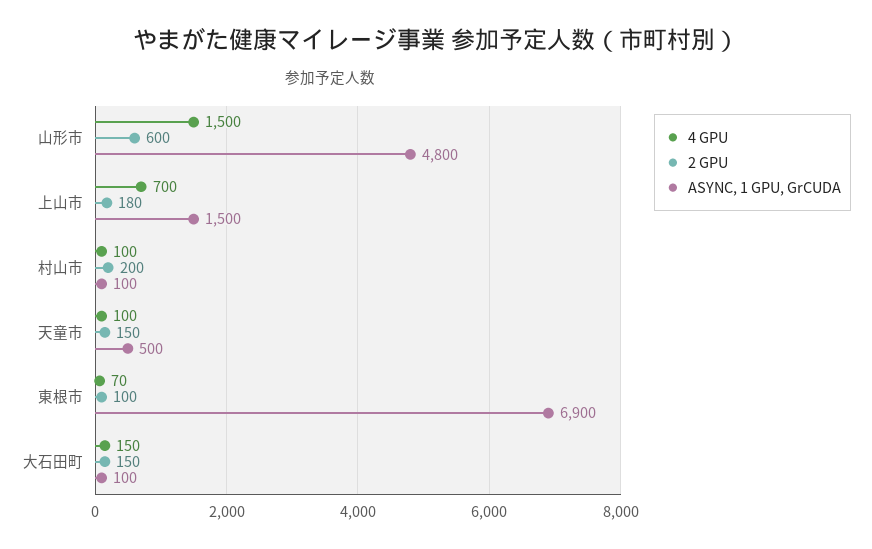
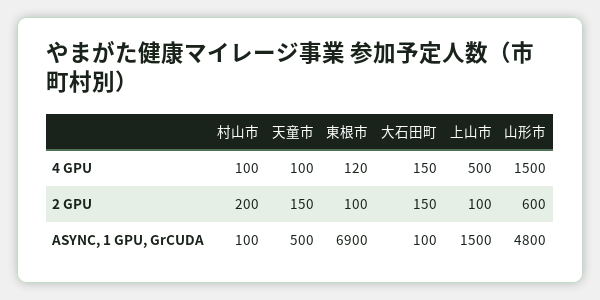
  {
    "4 GPU": {
      "山形市": 1500,
-     "上山市": 700,
+     "上山市": 500,
      "村山市": 100,
      "天童市": 100,
-     "東根市": 70,
+     "東根市": 120,
      "大石田町": 150
    },
    "2 GPU": {
      "山形市": 600,
-     "上山市": 180,
+     "上山市": 100,
      "村山市": 200,
      "天童市": 150,
      "東根市": 100,
      "大石田町": 150
    },
    "ASYNC, 1 GPU, GrCUDA": {
      "山形市": 4800,
      "上山市": 1500,
      "村山市": 100,
      "天童市": 500,
      "東根市": 6900,
      "大石田町": 100
    }
  }

